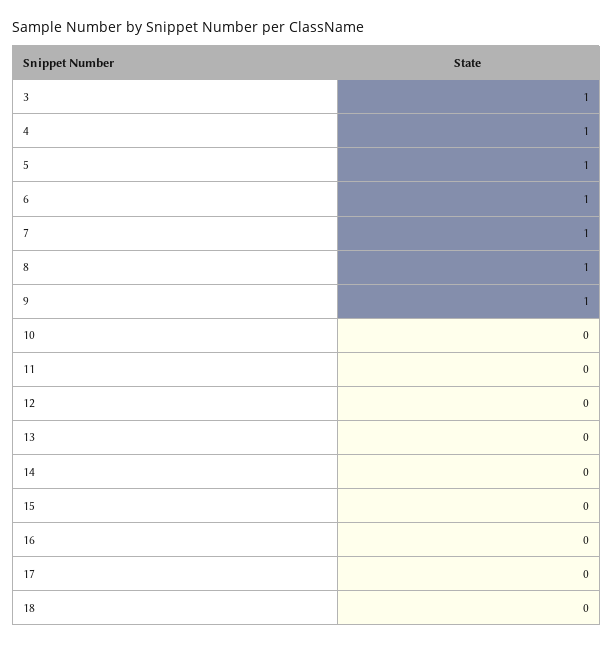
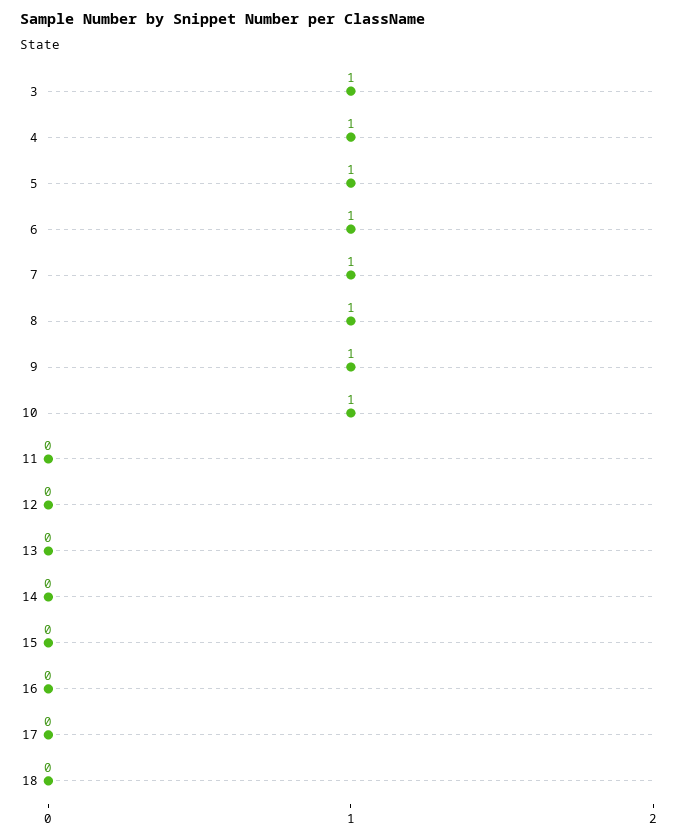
  {
    "3": 1,
    "4": 1,
    "5": 1,
    "6": 1,
    "7": 1,
    "8": 1,
    "9": 1,
-   "10": 0,
+   "10": 1,
    "11": 0,
    "12": 0,
    "13": 0,
    "14": 0,
    "15": 0,
    "16": 0,
    "17": 0,
    "18": 0
  }

